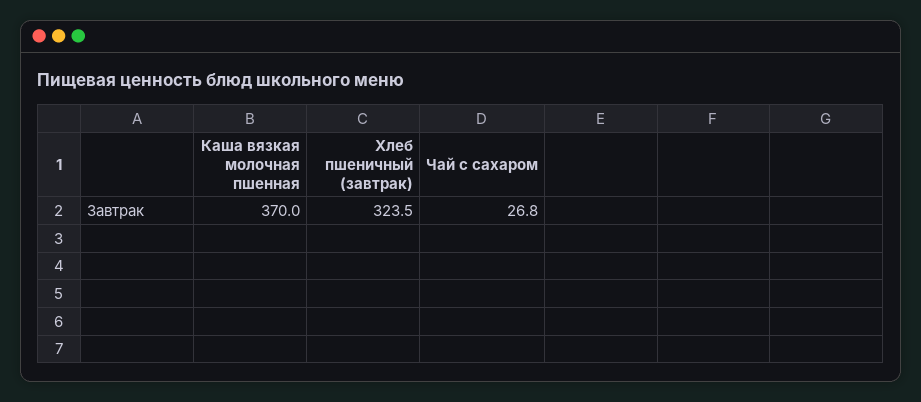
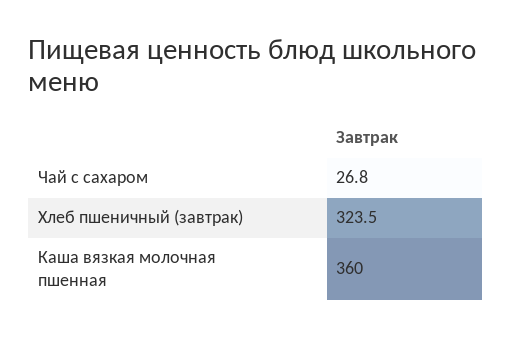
  {
-   "Каша вязкая молочная пшенная": 370,
+   "Каша вязкая молочная пшенная": 360,
    "Хлеб пшеничный (завтрак)": 323.5,
    "Чай с сахаром": 26.8
  }

